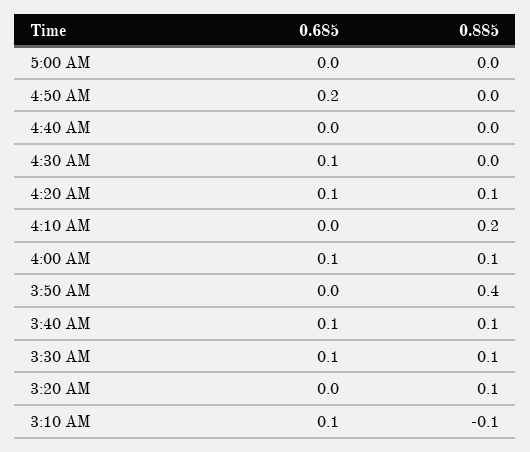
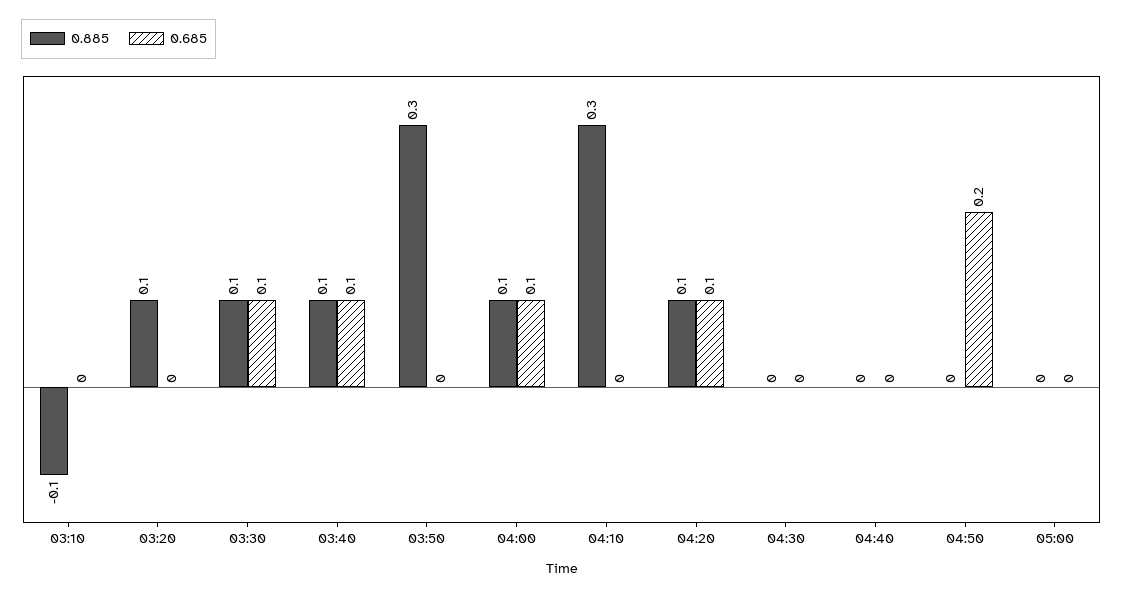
  {
    "0.685": {
      "5:00 AM": 0,
      "4:50 AM": 0.2,
      "4:40 AM": 0,
-     "4:30 AM": 0.1,
+     "4:30 AM": 0,
      "4:20 AM": 0.1,
      "4:10 AM": 0,
      "4:00 AM": 0.1,
      "3:50 AM": 0,
      "3:40 AM": 0.1,
      "3:30 AM": 0.1,
      "3:20 AM": 0,
-     "3:10 AM": 0.1
+     "3:10 AM": 0
    },
    "0.885": {
      "5:00 AM": 0,
      "4:50 AM": 0,
      "4:40 AM": 0,
      "4:30 AM": 0,
      "4:20 AM": 0.1,
-     "4:10 AM": 0.2,
+     "4:10 AM": 0.3,
      "4:00 AM": 0.1,
-     "3:50 AM": 0.4,
+     "3:50 AM": 0.3,
      "3:40 AM": 0.1,
      "3:30 AM": 0.1,
      "3:20 AM": 0.1,
      "3:10 AM": -0.1
    }
  }

